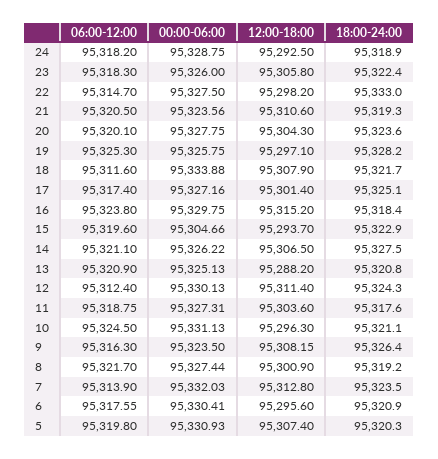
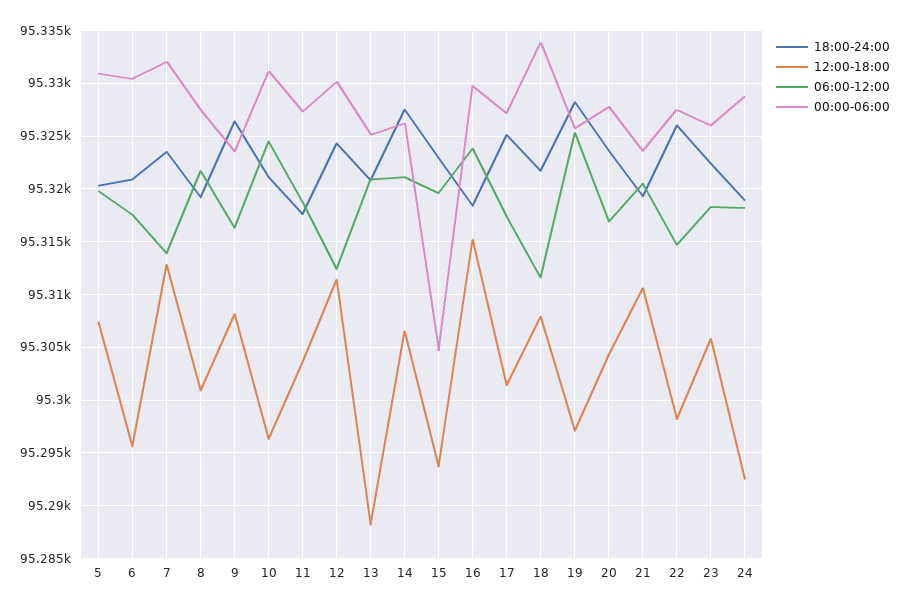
  {
    "06:00-12:00": {
      "24": 95318.2,
      "23": 95318.3,
      "22": 95314.7,
      "21": 95320.5,
-     "20": 95320.1,
+     "20": 95317,
      "19": 95325.3,
      "18": 95311.6,
      "17": 95317.4,
      "16": 95323.8,
      "15": 95319.6,
      "14": 95321.1,
      "13": 95320.9,
      "12": 95312.4,
      "11": 95318.75,
      "10": 95324.5,
      "9": 95316.3,
      "8": 95321.7,
      "7": 95313.9,
      "6": 95317.55,
      "5": 95319.8
    },
    "00:00-06:00": {
      "24": 95328.75,
      "23": 95326,
      "22": 95327.5,
      "21": 95323.56,
      "20": 95327.75,
      "19": 95325.75,
      "18": 95333.88,
      "17": 95327.16,
      "16": 95329.75,
      "15": 95304.66,
      "14": 95326.22,
      "13": 95325.13,
      "12": 95330.13,
      "11": 95327.31,
      "10": 95331.13,
      "9": 95323.5,
      "8": 95327.44,
      "7": 95332.03,
      "6": 95330.41,
      "5": 95330.93
    },
    "12:00-18:00": {
      "24": 95292.5,
      "23": 95305.8,
      "22": 95298.2,
      "21": 95310.6,
      "20": 95304.3,
      "19": 95297.1,
      "18": 95307.9,
      "17": 95301.4,
      "16": 95315.2,
      "15": 95293.7,
      "14": 95306.5,
      "13": 95288.2,
      "12": 95311.4,
      "11": 95303.6,
      "10": 95296.3,
      "9": 95308.15,
      "8": 95300.9,
      "7": 95312.8,
      "6": 95295.6,
      "5": 95307.4
    },
    "18:00-24:00": {
      "24": 95318.9,
      "23": 95322.4,
-     "22": 95333,
+     "22": 95326,
      "21": 95319.3,
      "20": 95323.6,
      "19": 95328.2,
      "18": 95321.7,
      "17": 95325.1,
      "16": 95318.4,
      "15": 95322.9,
      "14": 95327.5,
      "13": 95320.8,
      "12": 95324.3,
      "11": 95317.6,
      "10": 95321.1,
      "9": 95326.4,
      "8": 95319.2,
      "7": 95323.5,
      "6": 95320.9,
      "5": 95320.3
    }
  }

